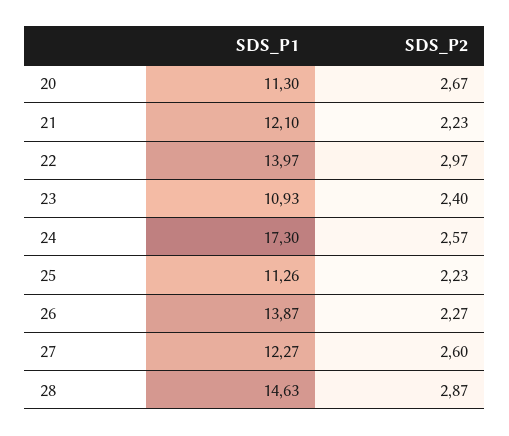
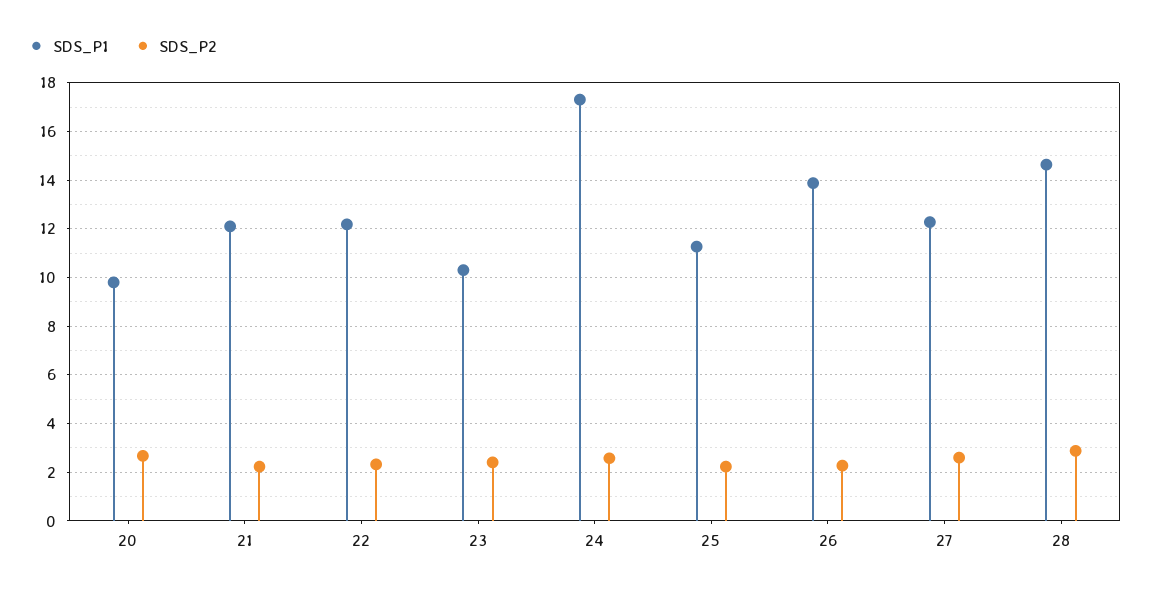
  {
    "SDS_P1": {
-     "20": 11.3,
+     "20": 9.75,
      "21": 12.1,
-     "22": 13.97,
+     "22": 12.25,
-     "23": 10.93,
+     "23": 10.25,
      "24": 17.3,
      "25": 11.26,
      "26": 13.87,
      "27": 12.27,
      "28": 14.63
    },
    "SDS_P2": {
      "20": 2.67,
      "21": 2.23,
-     "22": 2.97,
+     "22": 2.25,
      "23": 2.4,
      "24": 2.57,
      "25": 2.23,
      "26": 2.27,
      "27": 2.6,
      "28": 2.87
    }
  }

